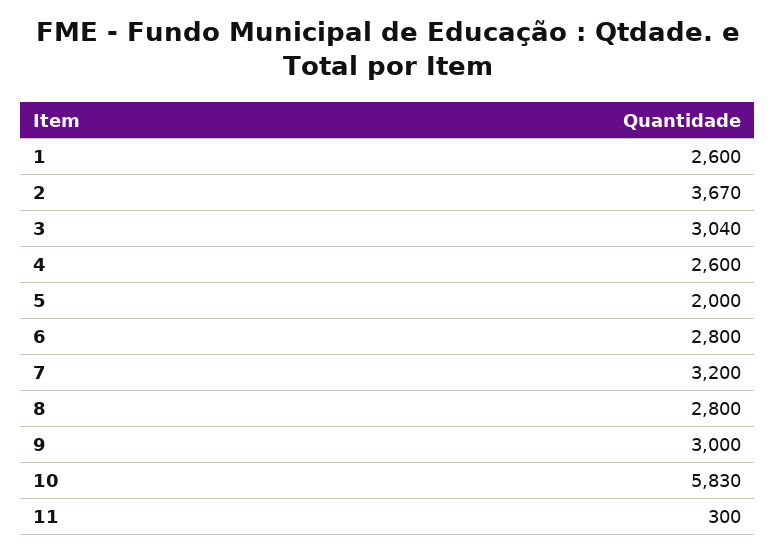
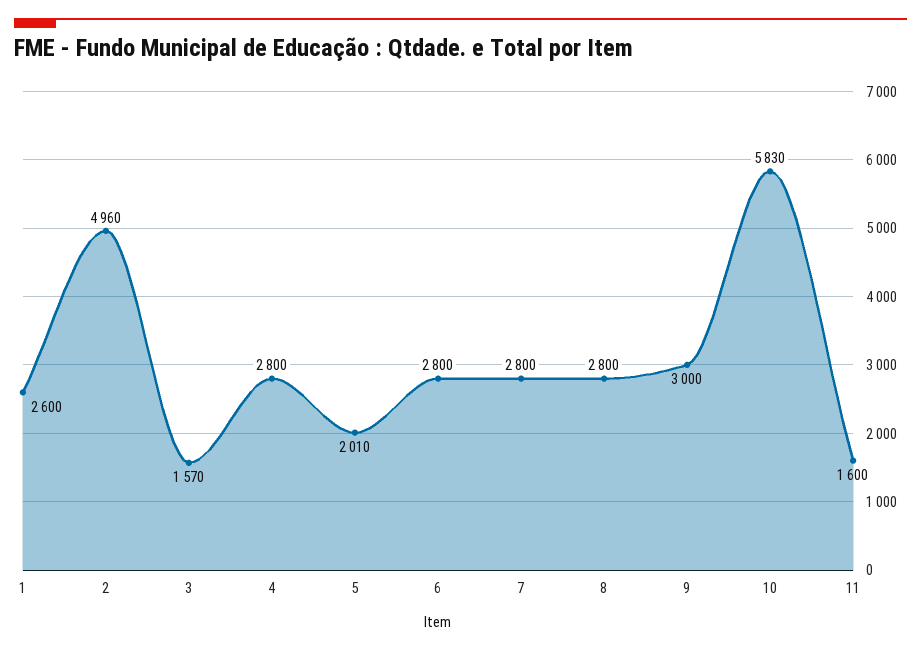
  {
    "1": 2600,
-   "2": 3670,
+   "2": 4960,
-   "3": 3040,
+   "3": 1570,
-   "4": 2600,
+   "4": 2800,
-   "5": 2000,
+   "5": 2010,
    "6": 2800,
-   "7": 3200,
+   "7": 2800,
    "8": 2800,
    "9": 3000,
    "10": 5830,
-   "11": 300
+   "11": 1600
  }

